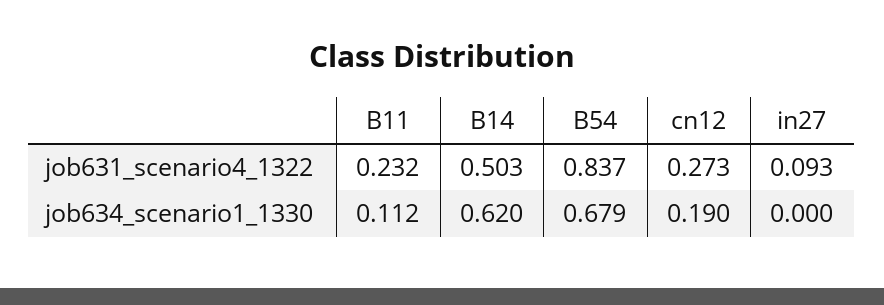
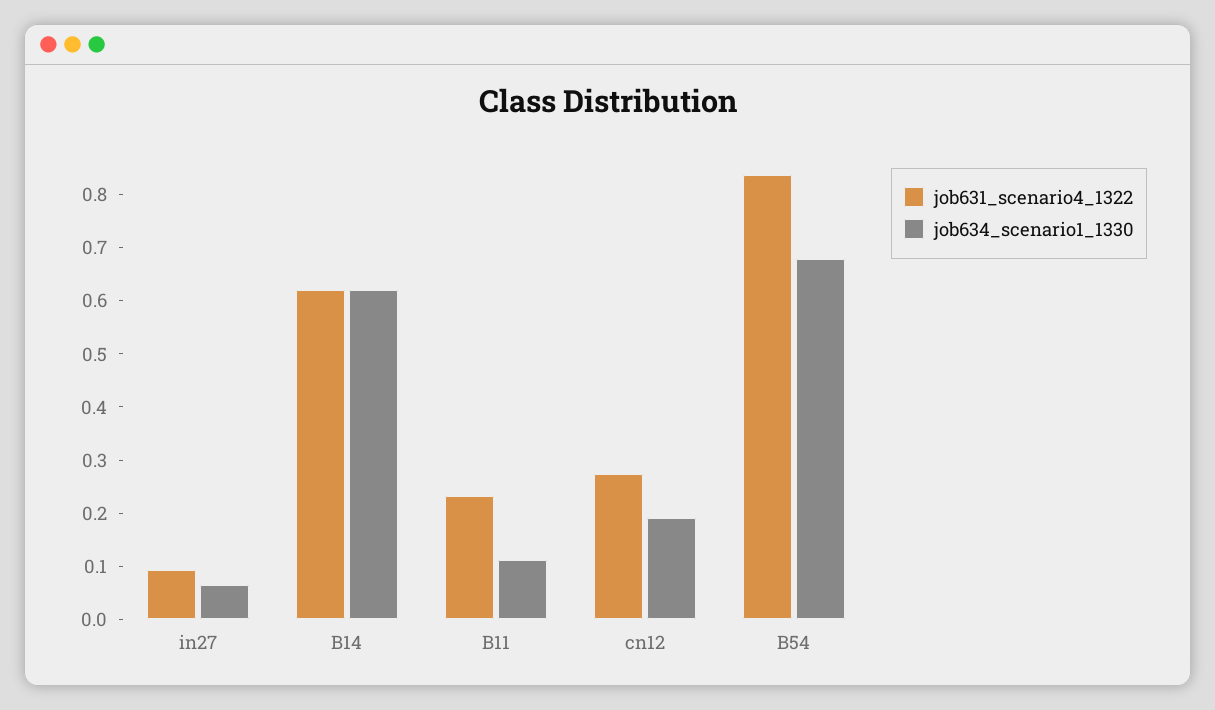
  {
    "job631_scenario4_1322": {
      "B11": 0.232,
-     "B14": 0.503,
+     "B14": 0.62,
      "B54": 0.837,
      "cn12": 0.273,
      "in27": 0.093
    },
    "job634_scenario1_1330": {
      "B11": 0.112,
      "B14": 0.62,
      "B54": 0.679,
      "cn12": 0.19,
-     "in27": 0
+     "in27": 0.06
    }
  }

